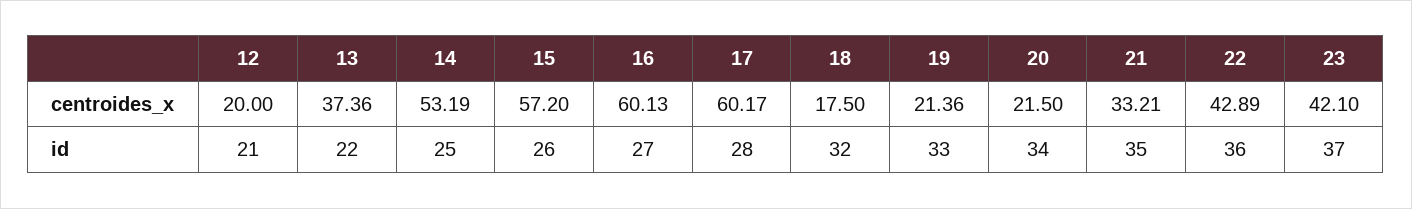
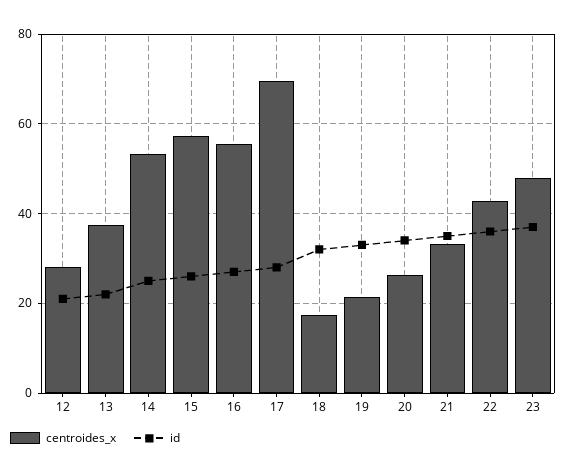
  {
    "centroides_x": {
-     "12": 20,
+     "12": 28,
      "13": 37.36,
      "14": 53.19,
      "15": 57.2,
-     "16": 60.13,
+     "16": 56,
-     "17": 60.17,
+     "17": 70,
      "18": 17.5,
      "19": 21.36,
-     "20": 21.5,
+     "20": 26,
      "21": 33.21,
      "22": 42.89,
-     "23": 42.1
+     "23": 48
    },
    "id": {
      "12": 21,
      "13": 22,
      "14": 25,
      "15": 26,
      "16": 27,
      "17": 28,
      "18": 32,
      "19": 33,
      "20": 34,
      "21": 35,
      "22": 36,
      "23": 37
    }
  }

